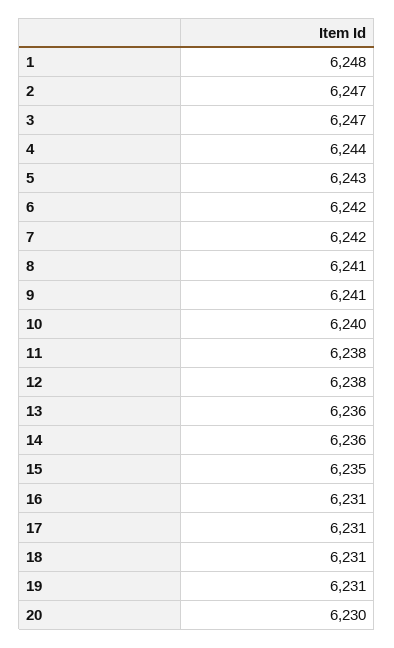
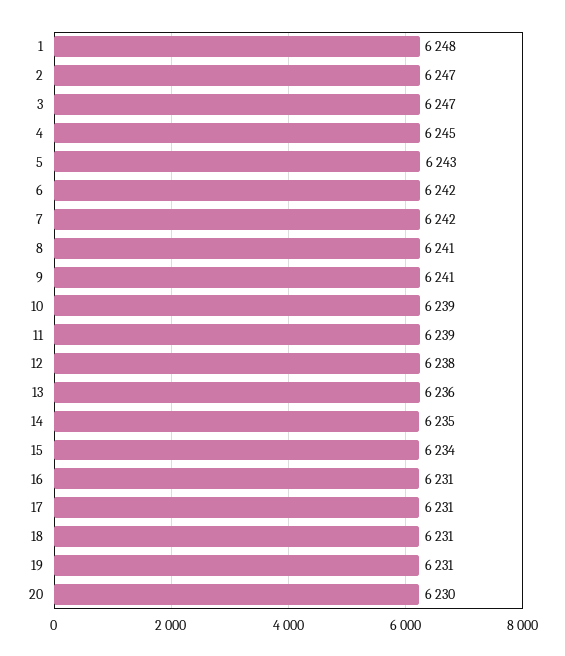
  {
    "1": 6248,
    "2": 6247,
    "3": 6247,
-   "4": 6244,
+   "4": 6245,
    "5": 6243,
    "6": 6242,
    "7": 6242,
    "8": 6241,
    "9": 6241,
-   "10": 6240,
+   "10": 6239,
-   "11": 6238,
+   "11": 6239,
    "12": 6238,
    "13": 6236,
-   "14": 6236,
+   "14": 6235,
-   "15": 6235,
+   "15": 6234,
    "16": 6231,
    "17": 6231,
    "18": 6231,
    "19": 6231,
    "20": 6230
  }

